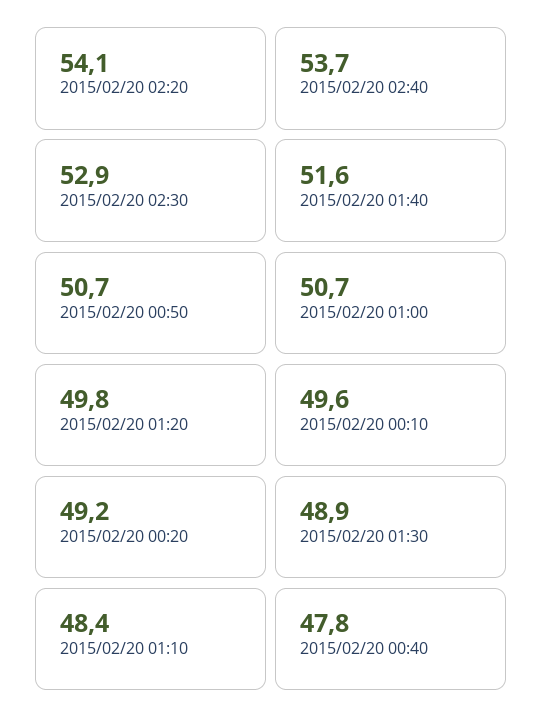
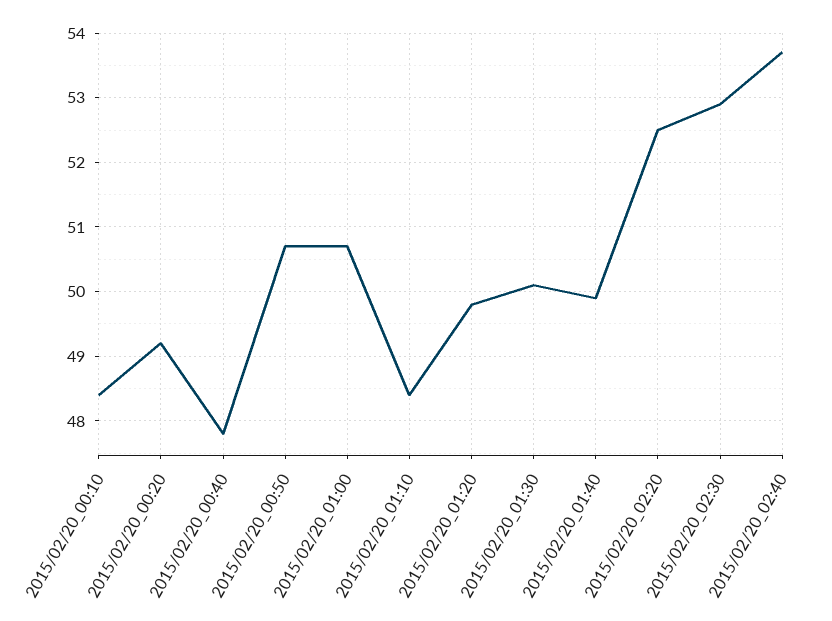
  {
-   "2015/02/20 02:20": 54.1,
+   "2015/02/20 02:20": 52.5,
    "2015/02/20 02:40": 53.7,
    "2015/02/20 02:30": 52.9,
-   "2015/02/20 01:40": 51.6,
+   "2015/02/20 01:40": 49.9,
    "2015/02/20 00:50": 50.7,
    "2015/02/20 01:00": 50.7,
    "2015/02/20 01:20": 49.8,
-   "2015/02/20 00:10": 49.6,
+   "2015/02/20 00:10": 48.4,
    "2015/02/20 00:20": 49.2,
-   "2015/02/20 01:30": 48.9,
+   "2015/02/20 01:30": 50.1,
    "2015/02/20 01:10": 48.4,
    "2015/02/20 00:40": 47.8
  }

